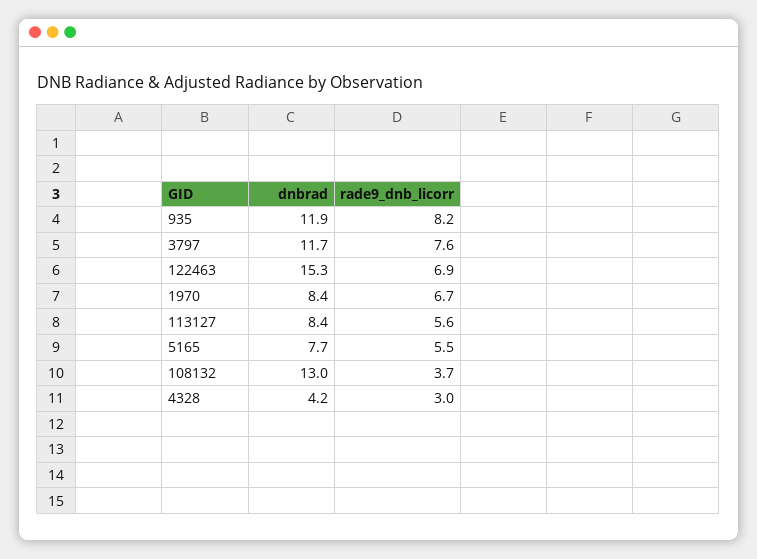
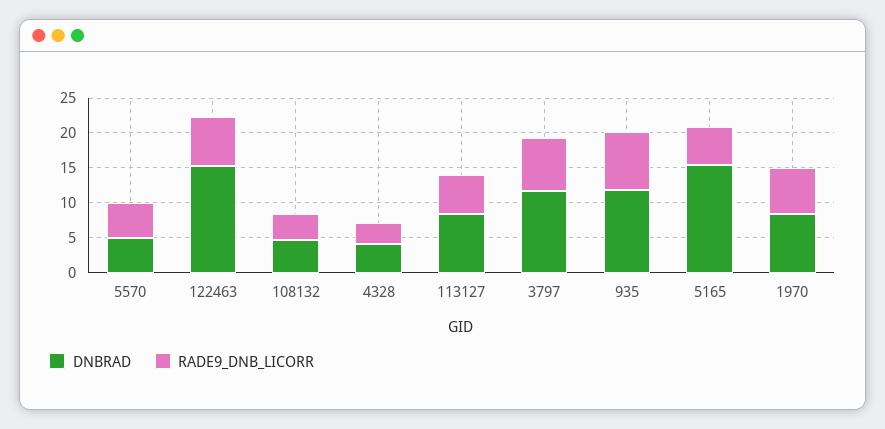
  {
    "dnbrad": {
      "935": 11.9,
      "3797": 11.7,
      "122463": 15.3,
      "1970": 8.4,
      "113127": 8.4,
-     "5165": 7.7,
+     "5165": 15,
-     "108132": 13,
+     "108132": 5,
-     "4328": 4.2
+     "4328": 4.2,
+     "5570": 5
    },
    "rade9_dnb_licorr": {
      "935": 8.2,
      "3797": 7.6,
      "122463": 6.9,
      "1970": 6.7,
      "113127": 5.6,
      "5165": 5.5,
      "108132": 3.7,
-     "4328": 3
+     "4328": 3,
+     "5570": 5
    }
  }

